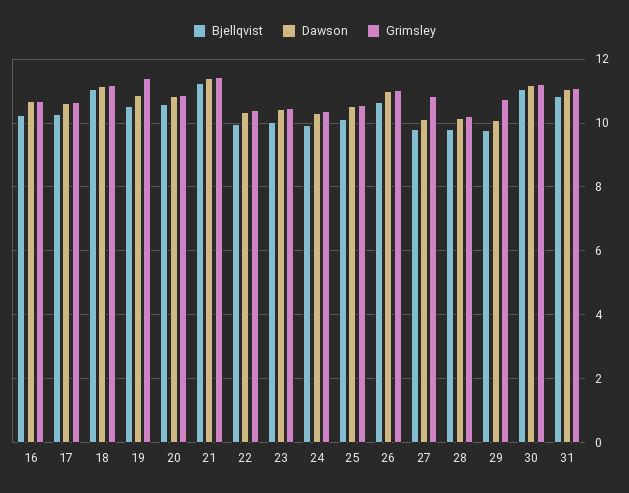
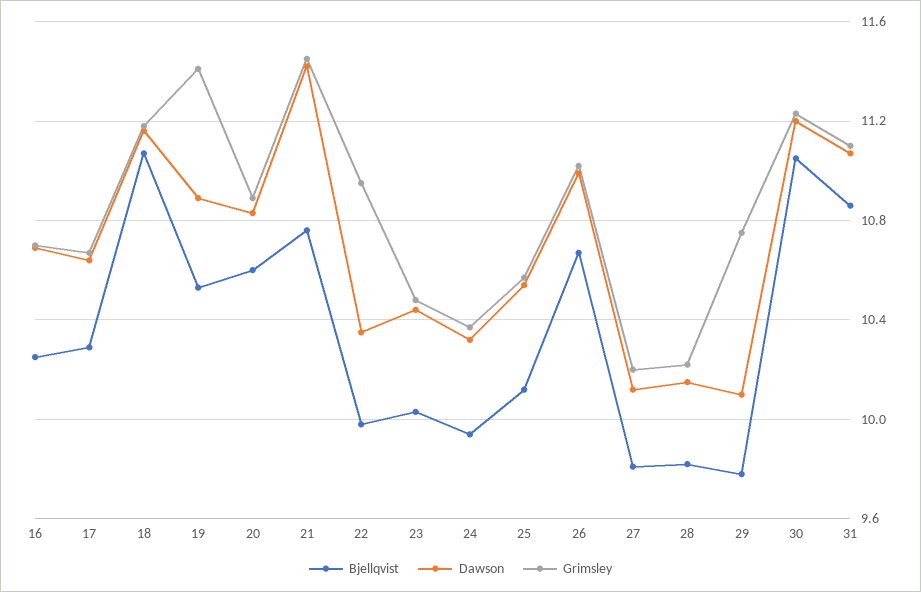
  {
    "Bjellqvist": {
      "16": 10.25,
      "17": 10.3,
      "18": 11.05,
      "19": 10.55,
      "20": 10.6,
-     "21": 11.2,
+     "21": 10.75,
      "22": 10,
      "23": 10.05,
      "24": 9.95,
      "25": 10.1,
      "26": 10.65,
      "27": 9.8,
      "28": 9.8,
      "29": 9.8,
      "30": 11.05,
      "31": 10.85
    },
    "Dawson": {
      "16": 10.7,
      "17": 10.65,
      "18": 11.15,
      "19": 10.9,
      "20": 10.85,
      "21": 11.4,
      "22": 10.35,
      "23": 10.45,
      "24": 10.3,
      "25": 10.55,
      "26": 11,
      "27": 10.1,
      "28": 10.15,
      "29": 10.1,
      "30": 11.2,
      "31": 11.05
    },
    "Grimsley": {
      "16": 10.7,
      "17": 10.65,
      "18": 11.2,
      "19": 11.4,
      "20": 10.9,
      "21": 11.45,
-     "22": 10.4,
+     "22": 10.95,
      "23": 10.5,
      "24": 10.35,
      "25": 10.55,
      "26": 11,
-     "27": 10.8,
+     "27": 10.2,
      "28": 10.2,
      "29": 10.75,
      "30": 11.25,
      "31": 11.1
    }
  }

